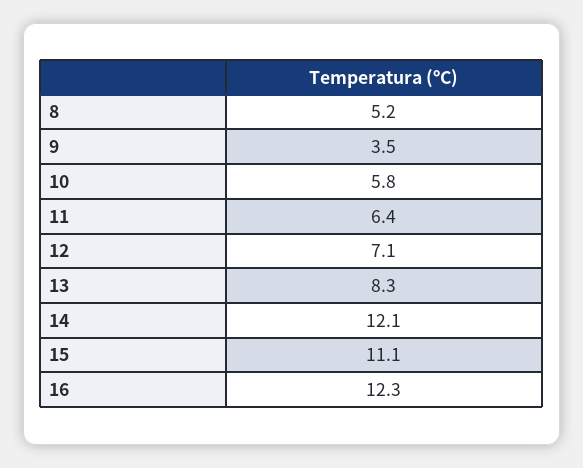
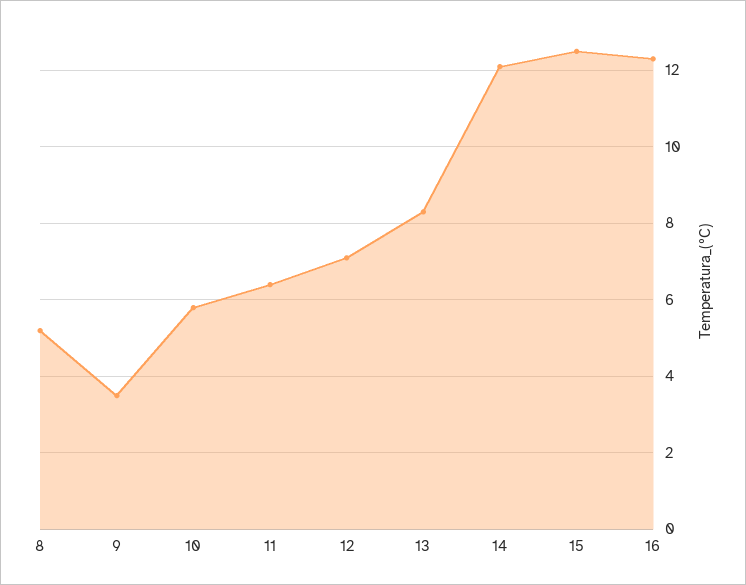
  {
    "8": 5.2,
    "9": 3.5,
    "10": 5.8,
    "11": 6.4,
    "12": 7.1,
    "13": 8.3,
    "14": 12.1,
-   "15": 11.1,
+   "15": 12.5,
    "16": 12.3
  }

